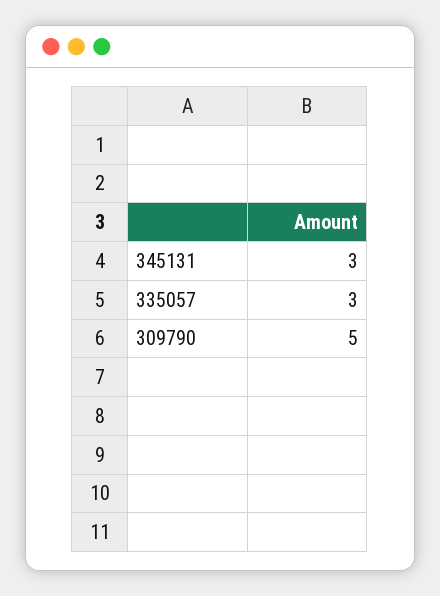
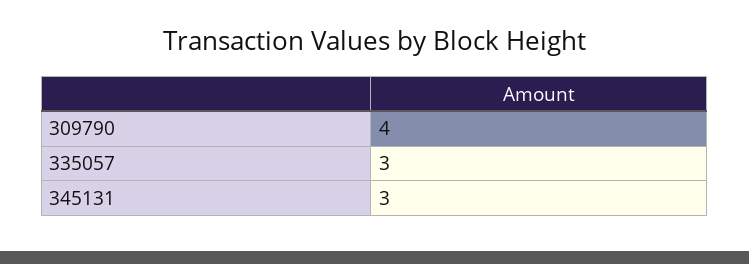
  {
    "345131": 3,
    "335057": 3,
-   "309790": 5
+   "309790": 4
  }

